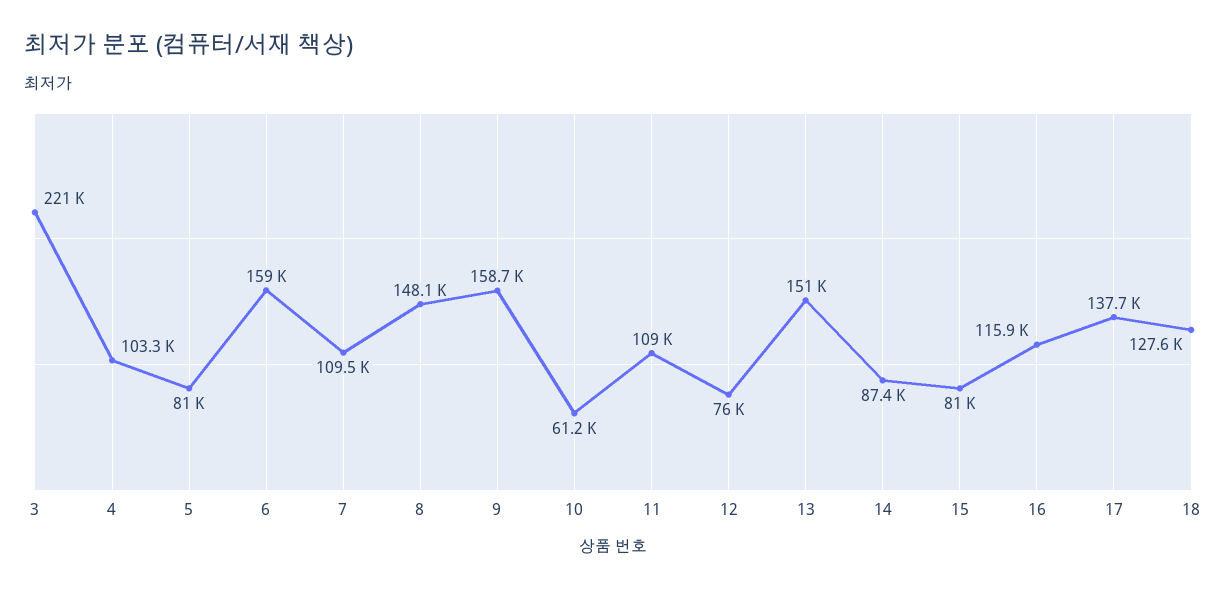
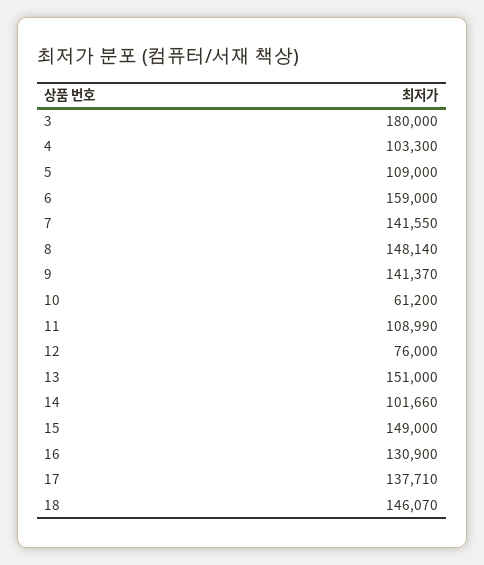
  {
-   "3": 221000,
+   "3": 180000,
    "4": 103300,
-   "5": 81000,
+   "5": 109000,
    "6": 159000,
-   "7": 109500,
+   "7": 141550,
    "8": 148140,
-   "9": 158700,
+   "9": 141370,
    "10": 61200,
    "11": 108990,
    "12": 76000,
    "13": 151000,
-   "14": 87400,
+   "14": 101660,
-   "15": 81000,
+   "15": 149000,
-   "16": 115900,
+   "16": 130900,
    "17": 137710,
-   "18": 127600
+   "18": 146070
  }

